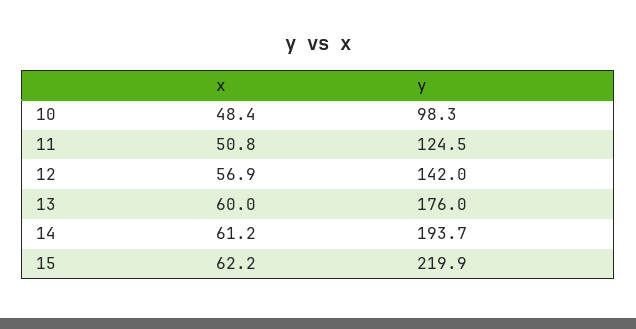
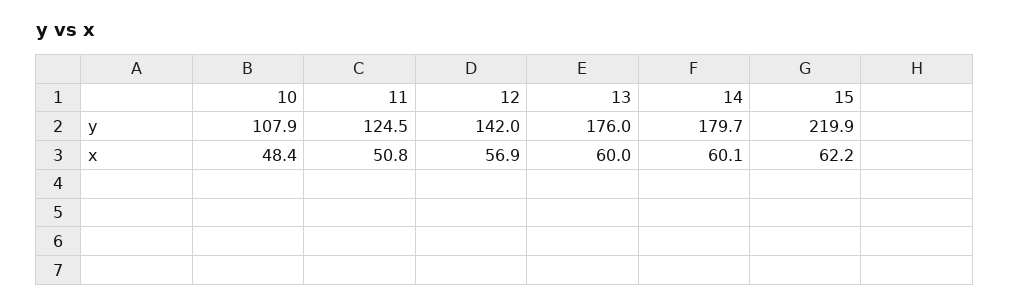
  {
    "x": {
      "10": 48.4,
      "11": 50.8,
      "12": 56.9,
      "13": 60,
-     "14": 61.2,
+     "14": 60.1,
      "15": 62.2
    },
    "y": {
-     "10": 98.3,
+     "10": 107.9,
      "11": 124.5,
      "12": 142,
      "13": 176,
-     "14": 193.7,
+     "14": 179.7,
      "15": 219.9
    }
  }

